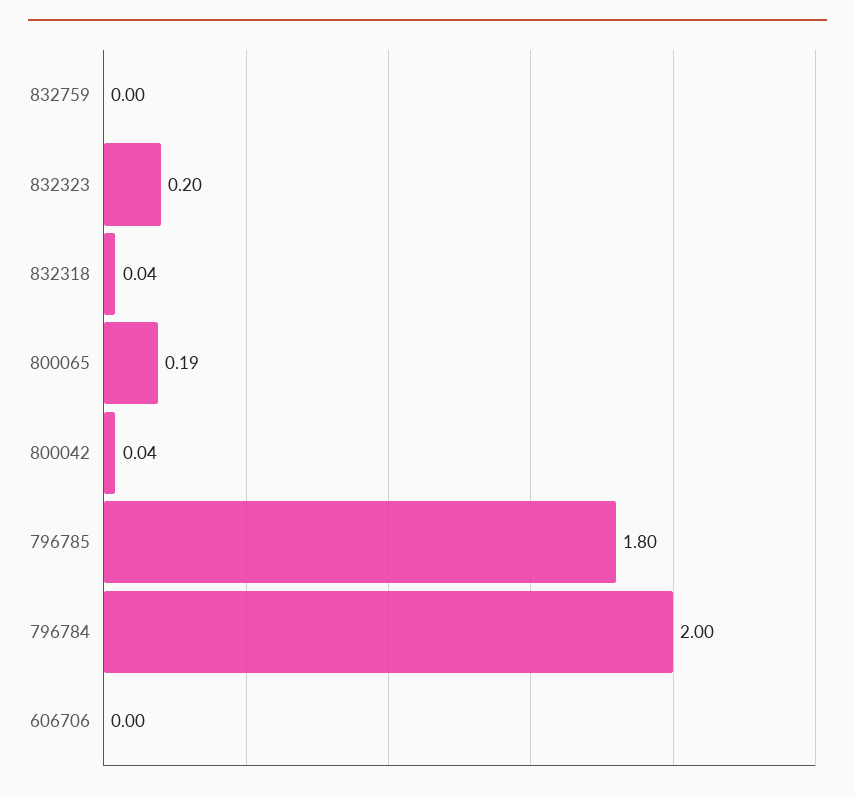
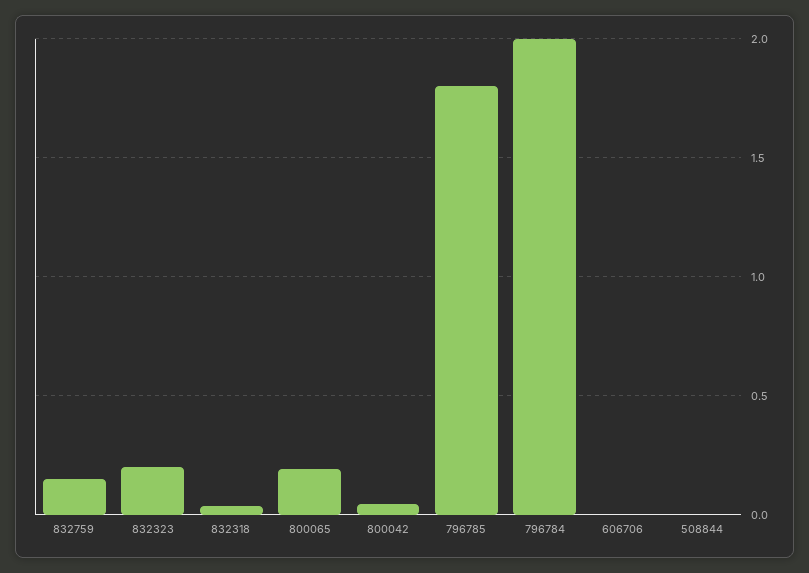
  {
-   "832759": 0,
+   "832759": 0.15,
    "832323": 0.2,
    "832318": 0.04,
    "800065": 0.19,
    "800042": 0.04,
    "796785": 1.8,
    "796784": 2,
-   "606706": 0
+   "606706": 0,
+   "508844": 0
  }

